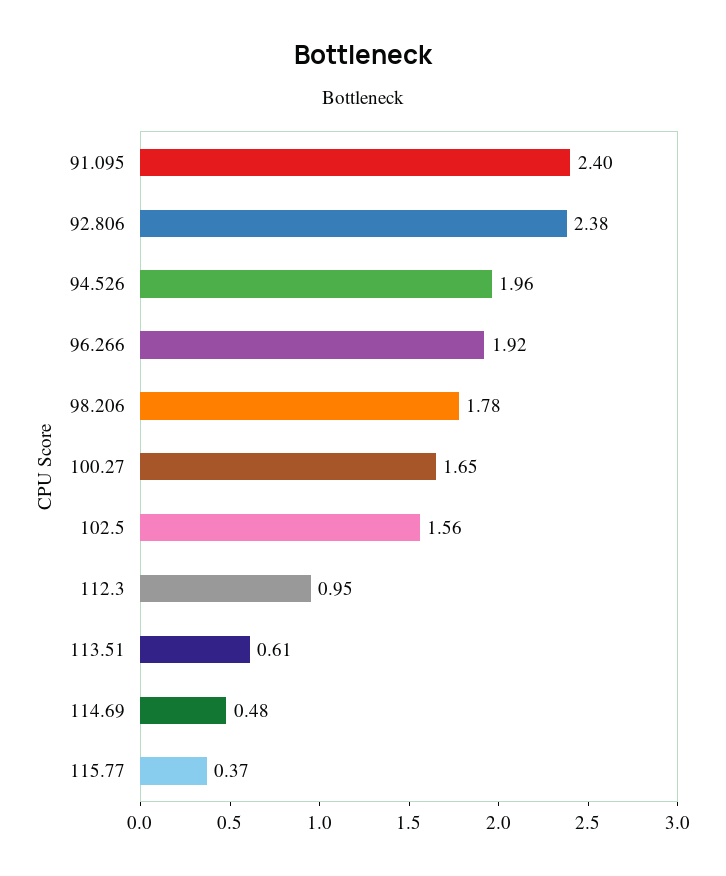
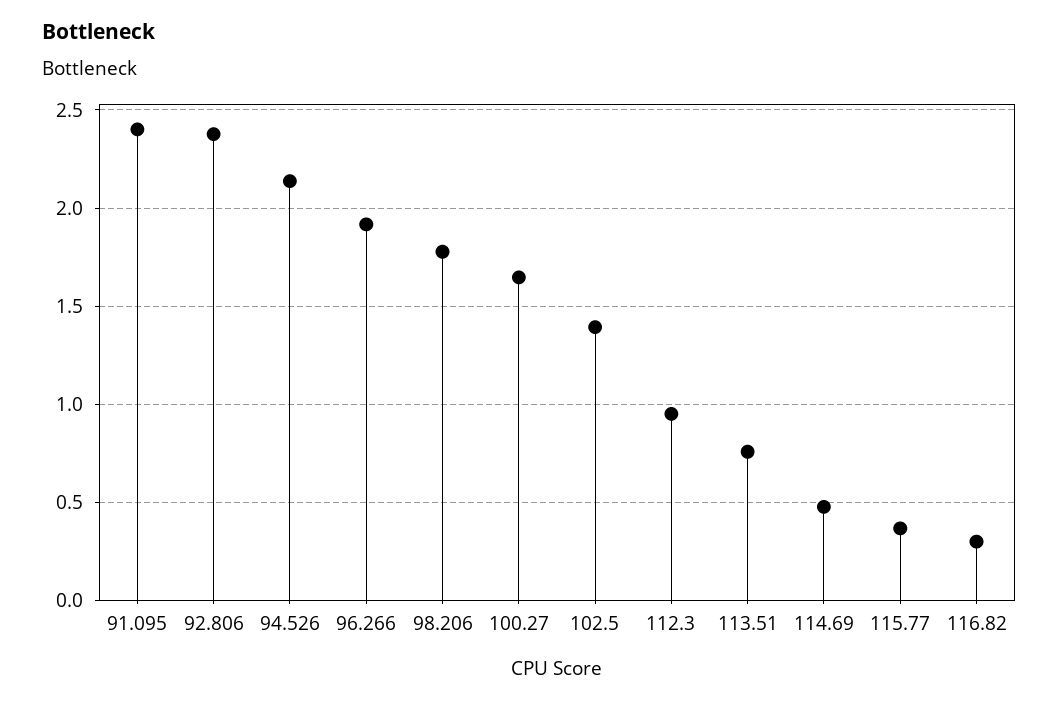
  {
    "91.095": 2.4,
    "92.806": 2.38,
-   "94.526": 1.96,
+   "94.526": 2.15,
    "96.266": 1.92,
    "98.206": 1.78,
    "100.27": 1.65,
-   "102.5": 1.56,
+   "102.5": 1.4,
    "112.3": 0.95,
-   "113.51": 0.61,
+   "113.51": 0.75,
    "114.69": 0.48,
-   "115.77": 0.37
+   "115.77": 0.37,
+   "116.82": 0.3
  }

